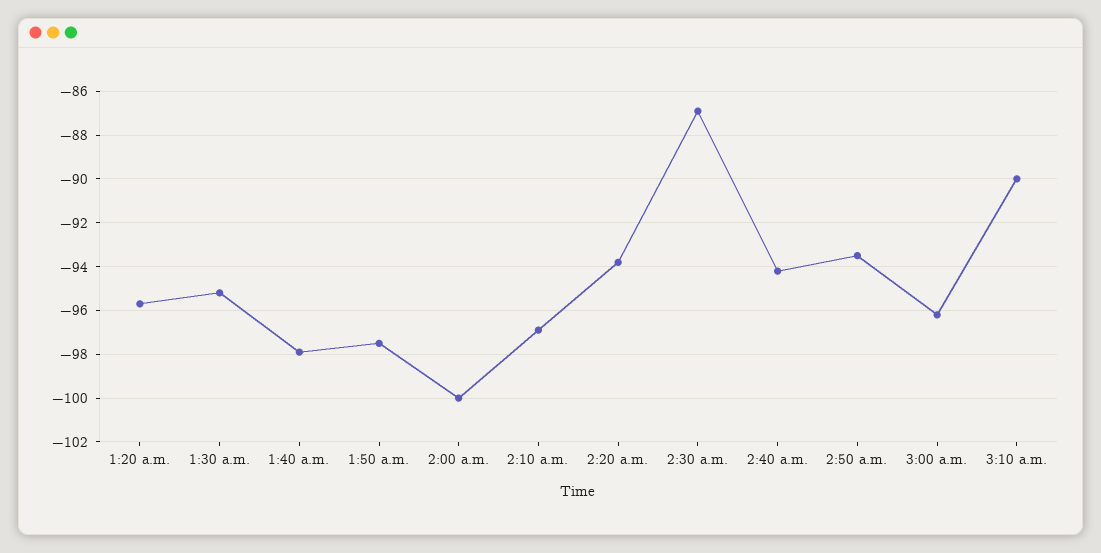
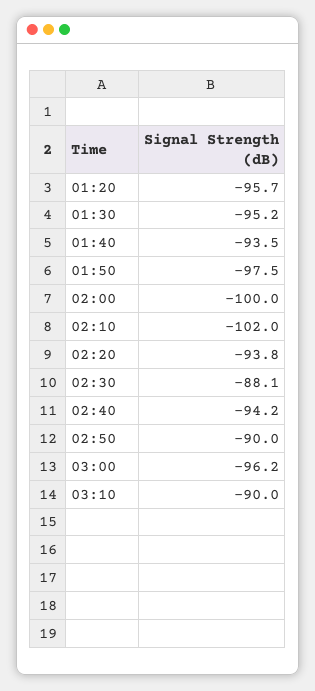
  {
    "1:20 a.m.": -95.7,
    "1:30 a.m.": -95.2,
-   "1:40 a.m.": -98,
+   "1:40 a.m.": -93.5,
    "1:50 a.m.": -97.5,
    "2:00 a.m.": -100,
-   "2:10 a.m.": -97,
+   "2:10 a.m.": -102,
    "2:20 a.m.": -93.8,
-   "2:30 a.m.": -87,
+   "2:30 a.m.": -88.1,
    "2:40 a.m.": -94.2,
-   "2:50 a.m.": -93.5,
+   "2:50 a.m.": -90,
    "3:00 a.m.": -96.2,
    "3:10 a.m.": -90
  }

